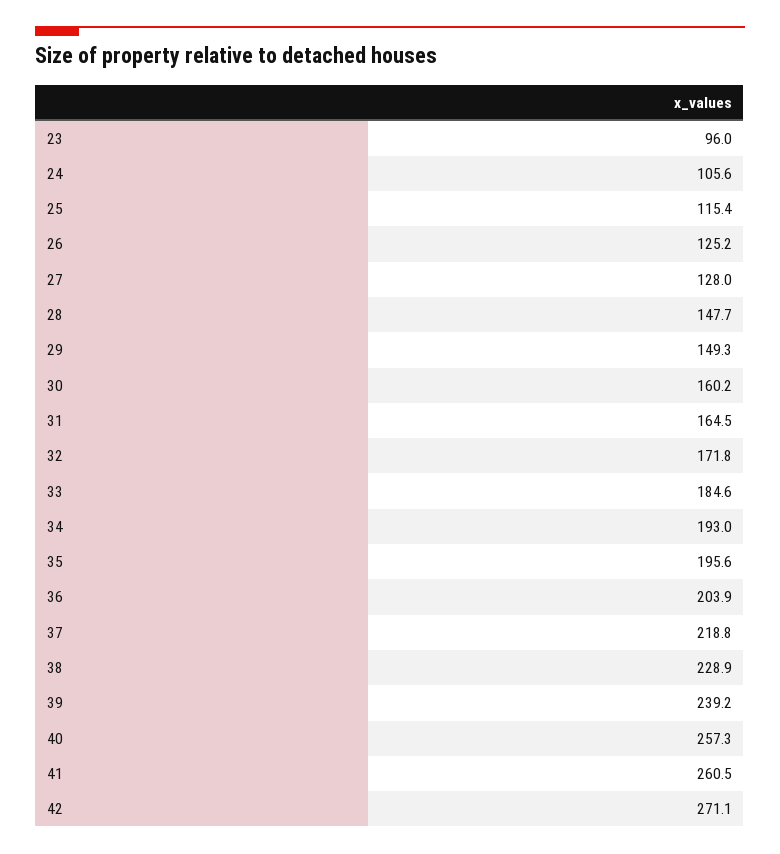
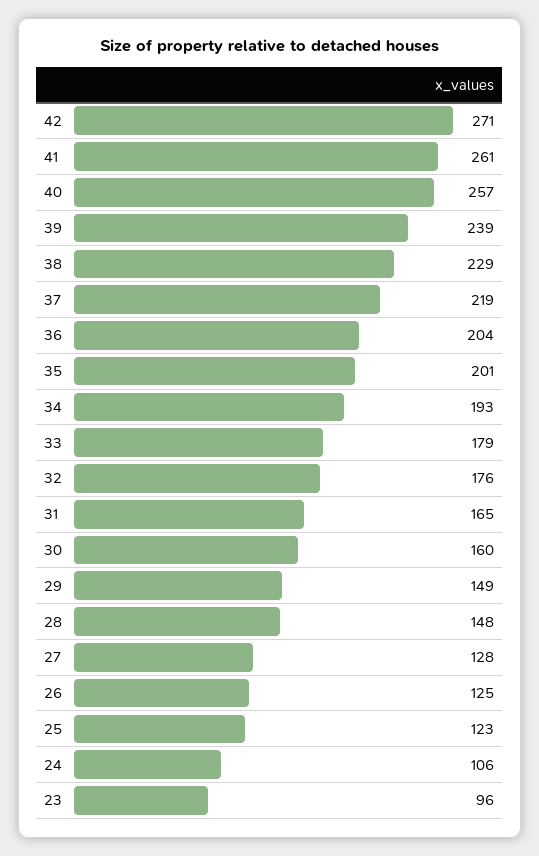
  {
    "23": 96,
    "24": 105.6,
-   "25": 115.4,
+   "25": 123,
    "26": 125.2,
    "27": 128,
    "28": 147.7,
    "29": 149.3,
    "30": 160.2,
    "31": 164.5,
-   "32": 171.8,
+   "32": 176,
-   "33": 184.6,
+   "33": 179,
    "34": 193,
-   "35": 195.6,
+   "35": 201,
    "36": 203.9,
    "37": 218.8,
    "38": 228.9,
    "39": 239.2,
    "40": 257.3,
    "41": 260.5,
    "42": 271.1
  }

